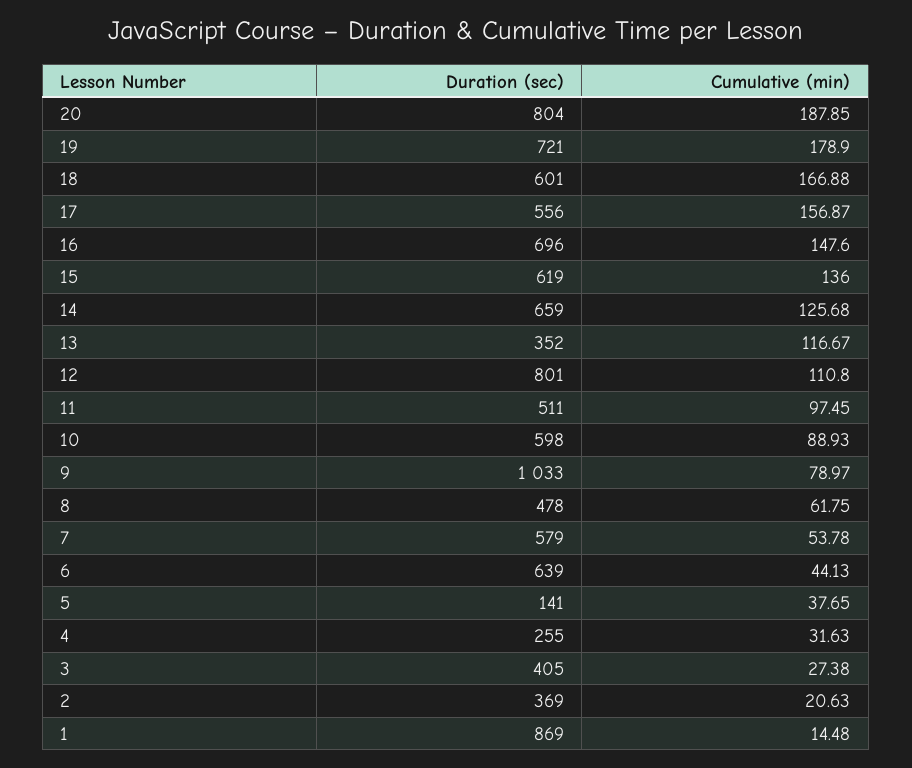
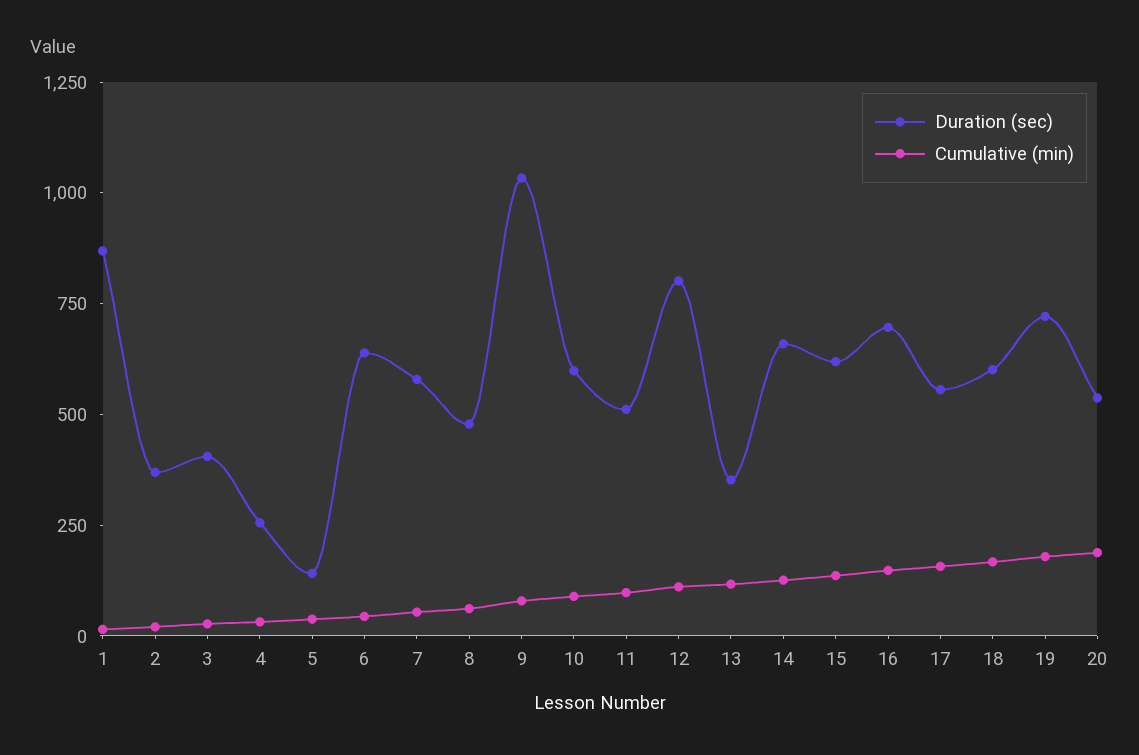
  {
    "Duration (sec)": {
-     "20": 804,
+     "20": 550,
      "19": 721,
      "18": 601,
      "17": 556,
      "16": 696,
      "15": 619,
      "14": 659,
      "13": 352,
      "12": 801,
      "11": 511,
      "10": 598,
      "9": 1033,
      "8": 478,
      "7": 579,
      "6": 639,
      "5": 141,
      "4": 255,
      "3": 405,
      "2": 369,
      "1": 869
    },
    "Cumulative (min)": {
      "20": 187.85,
      "19": 178.9,
      "18": 166.88,
      "17": 156.87,
      "16": 147.6,
      "15": 136,
      "14": 125.68,
      "13": 116.67,
      "12": 110.8,
      "11": 97.45,
      "10": 88.93,
      "9": 78.97,
      "8": 61.75,
      "7": 53.78,
      "6": 44.13,
      "5": 37.65,
      "4": 31.63,
      "3": 27.38,
      "2": 20.63,
      "1": 14.48
    }
  }

